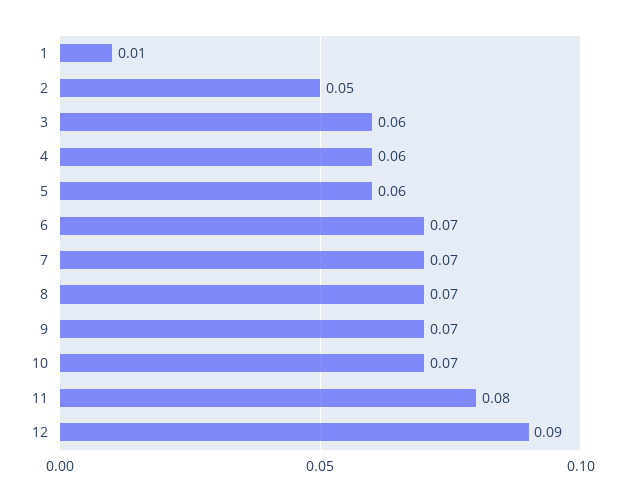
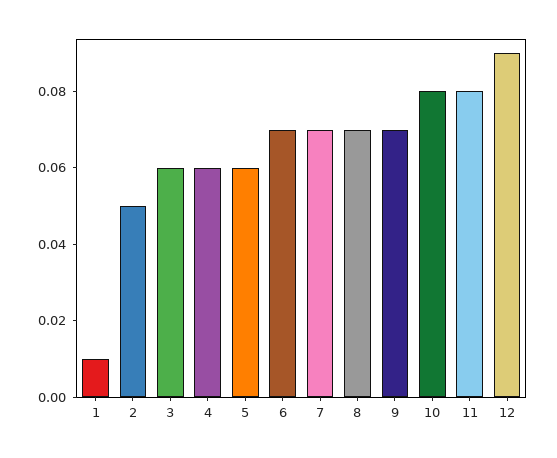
  {
    "1": 0.01,
    "2": 0.05,
    "3": 0.06,
    "4": 0.06,
    "5": 0.06,
    "6": 0.07,
    "7": 0.07,
    "8": 0.07,
    "9": 0.07,
-   "10": 0.07,
+   "10": 0.08,
    "11": 0.08,
    "12": 0.09
  }

